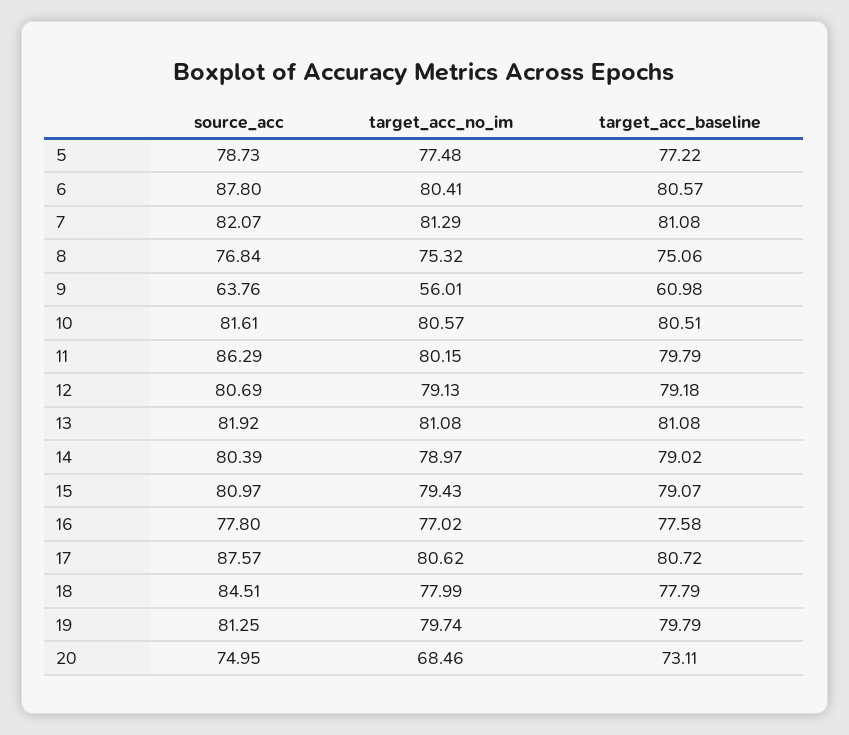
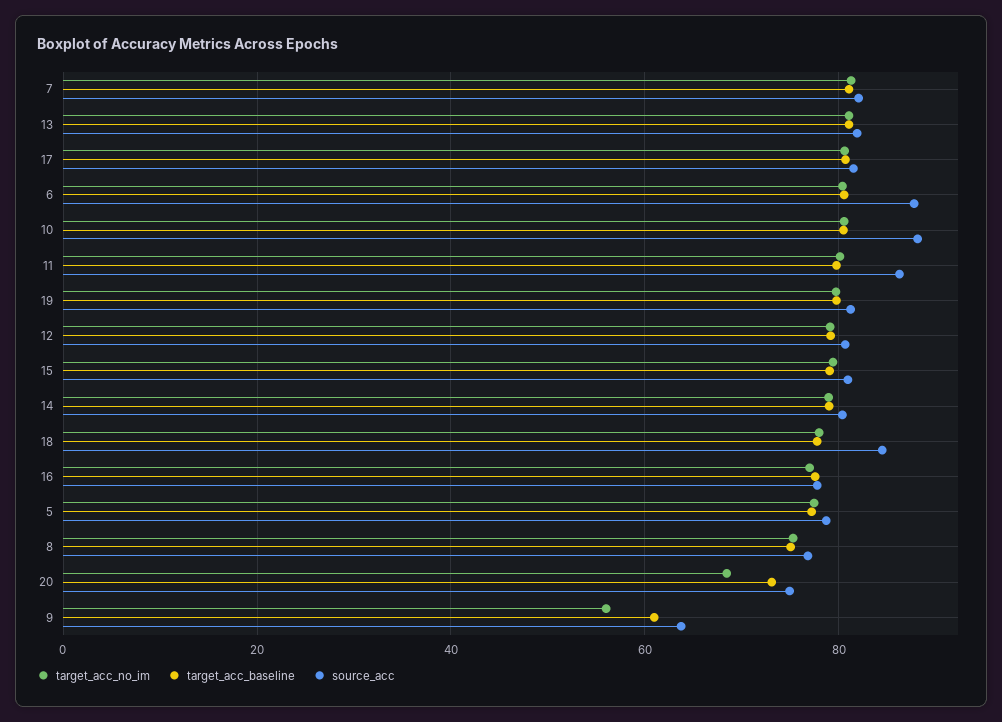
  {
    "source_acc": {
      "5": 78.73,
      "6": 87.8,
      "7": 82.07,
      "8": 76.84,
      "9": 63.76,
-     "10": 81.61,
+     "10": 88,
      "11": 86.29,
      "12": 80.69,
      "13": 81.92,
      "14": 80.39,
      "15": 80.97,
      "16": 77.8,
-     "17": 87.57,
+     "17": 82,
      "18": 84.51,
      "19": 81.25,
      "20": 74.95
    },
    "target_acc_no_im": {
      "5": 77.48,
      "6": 80.41,
      "7": 81.29,
      "8": 75.32,
      "9": 56.01,
      "10": 80.57,
      "11": 80.15,
      "12": 79.13,
      "13": 81.08,
      "14": 78.97,
      "15": 79.43,
      "16": 77.02,
      "17": 80.62,
      "18": 77.99,
      "19": 79.74,
      "20": 68.46
    },
    "target_acc_baseline": {
      "5": 77.22,
      "6": 80.57,
      "7": 81.08,
      "8": 75.06,
      "9": 60.98,
      "10": 80.51,
      "11": 79.79,
      "12": 79.18,
      "13": 81.08,
      "14": 79.02,
      "15": 79.07,
      "16": 77.58,
      "17": 80.72,
      "18": 77.79,
      "19": 79.79,
      "20": 73.11
    }
  }

